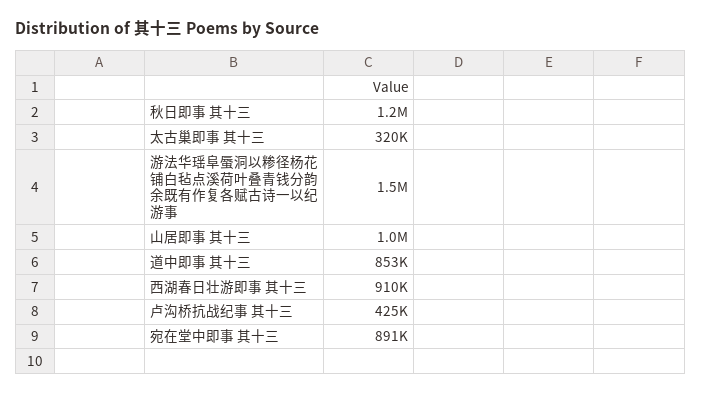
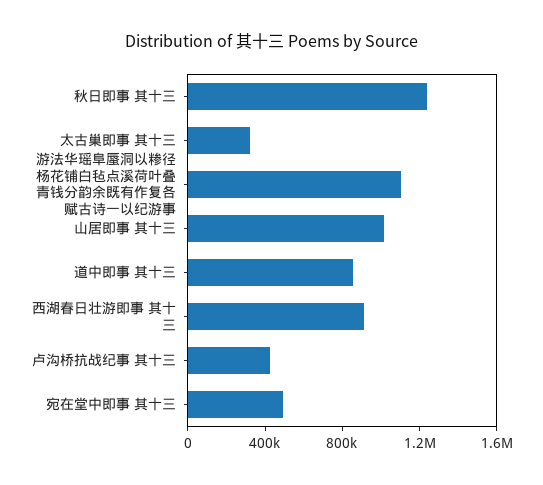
  {
    "秋日即事 其十三": 1200000,
    "太古巢即事 其十三": 320000,
-   "游法华瑶阜蜃洞以糁径杨花铺白毡点溪荷叶叠青钱分韵余既有作复各赋古诗一以纪游事": 1500000,
+   "游法华瑶阜蜃洞以糁径杨花铺白毡点溪荷叶叠青钱分韵余既有作复各赋古诗一以纪游事": 1100000,
    "山居即事 其十三": 1000000,
    "道中即事 其十三": 853000,
    "西湖春日壮游即事 其十三": 910000,
    "卢沟桥抗战纪事 其十三": 425000,
-   "宛在堂中即事 其十三": 891000
+   "宛在堂中即事 其十三": 500000
  }

